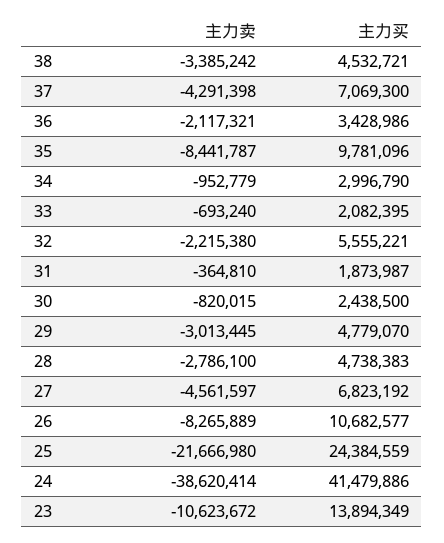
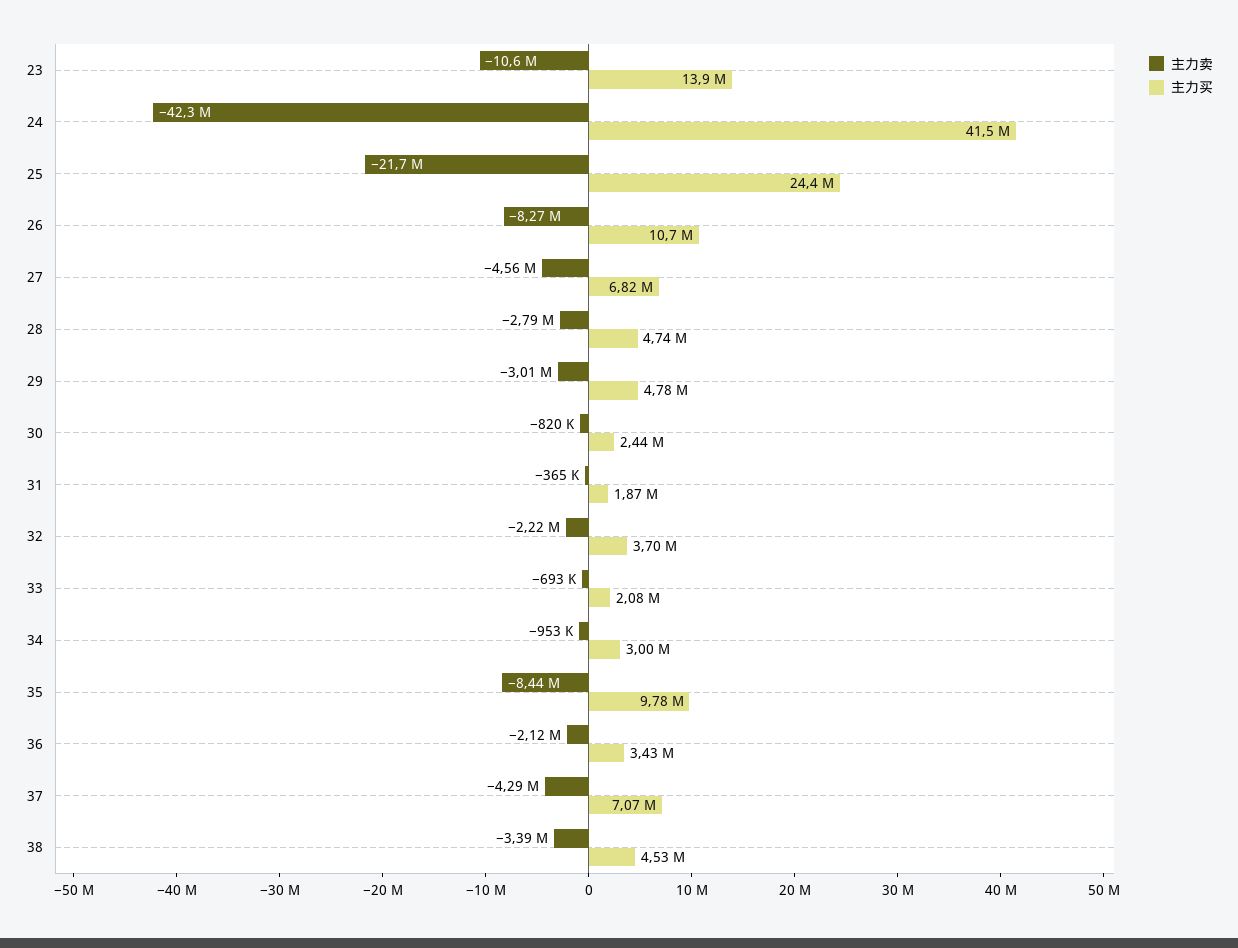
  {
    "主力卖": {
      "38": -3385242,
      "37": -4291398,
      "36": -2117321,
      "35": -8441787,
      "34": -952779,
      "33": -693240,
      "32": -2215380,
      "31": -364810,
      "30": -820015,
      "29": -3013445,
      "28": -2786100,
      "27": -4561597,
      "26": -8265889,
      "25": -21666980,
-     "24": -38620414,
+     "24": -42300000,
      "23": -10623672
    },
    "主力买": {
      "38": 4532721,
      "37": 7069300,
      "36": 3428986,
      "35": 9781096,
      "34": 2996790,
      "33": 2082395,
-     "32": 5555221,
+     "32": 3700000,
      "31": 1873987,
      "30": 2438500,
      "29": 4779070,
      "28": 4738383,
      "27": 6823192,
      "26": 10682577,
      "25": 24384559,
      "24": 41479886,
      "23": 13894349
    }
  }

